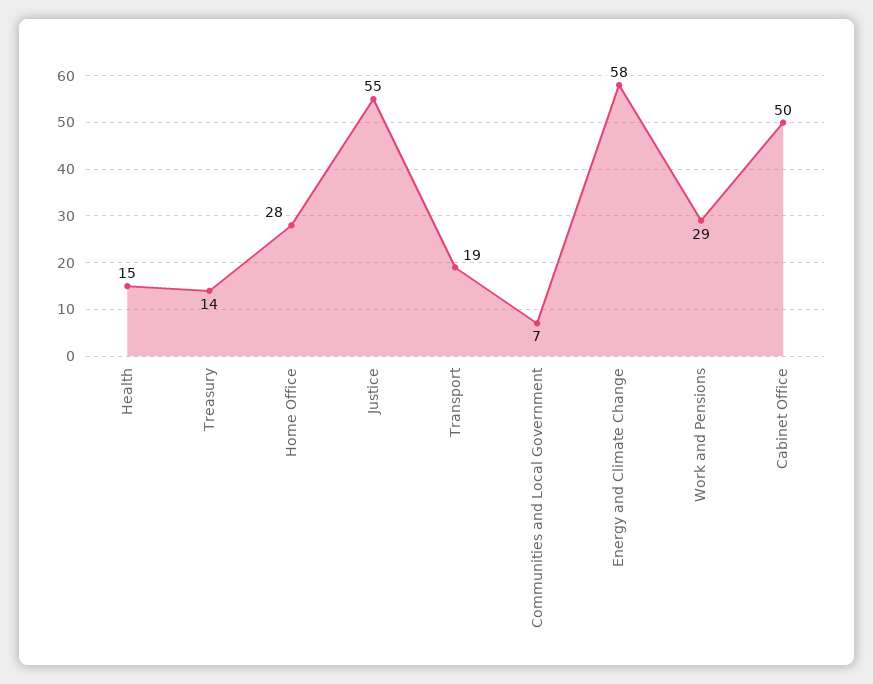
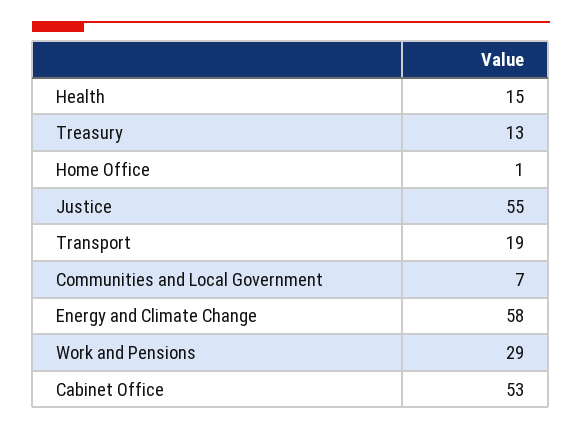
  {
    "Health": 15,
-   "Treasury": 14,
+   "Treasury": 13,
-   "Home Office": 28,
+   "Home Office": 1,
    "Justice": 55,
    "Transport": 19,
    "Communities and Local Government": 7,
    "Energy and Climate Change": 58,
    "Work and Pensions": 29,
-   "Cabinet Office": 50
+   "Cabinet Office": 53
  }

